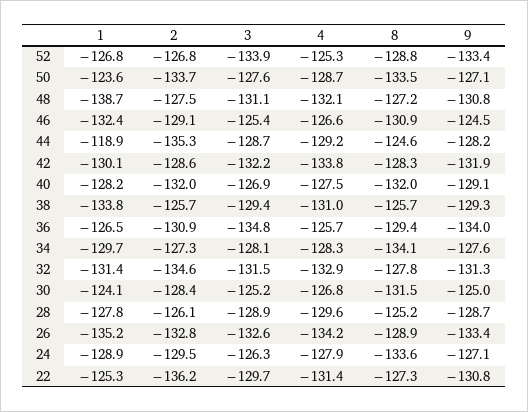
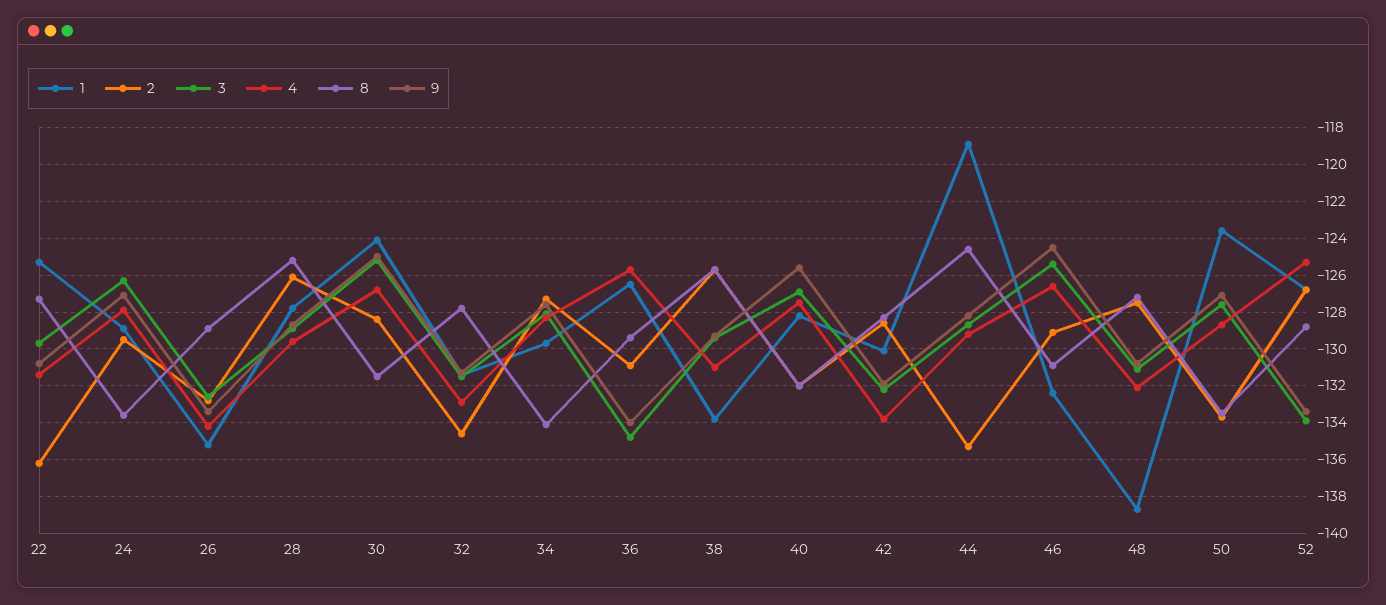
  {
    "1": {
      "52": -126.8,
      "50": -123.6,
      "48": -138.7,
      "46": -132.4,
      "44": -118.9,
      "42": -130.1,
      "40": -128.2,
      "38": -133.8,
      "36": -126.5,
      "34": -129.7,
      "32": -131.4,
      "30": -124.1,
      "28": -127.8,
      "26": -135.2,
      "24": -128.9,
      "22": -125.3
    },
    "2": {
      "52": -126.8,
      "50": -133.7,
      "48": -127.5,
      "46": -129.1,
      "44": -135.3,
      "42": -128.6,
      "40": -132,
      "38": -125.7,
      "36": -130.9,
      "34": -127.3,
      "32": -134.6,
      "30": -128.4,
      "28": -126.1,
      "26": -132.8,
      "24": -129.5,
      "22": -136.2
    },
    "3": {
      "52": -133.9,
      "50": -127.6,
      "48": -131.1,
      "46": -125.4,
      "44": -128.7,
      "42": -132.2,
      "40": -126.9,
      "38": -129.4,
      "36": -134.8,
      "34": -128.1,
      "32": -131.5,
      "30": -125.2,
      "28": -128.9,
      "26": -132.6,
      "24": -126.3,
      "22": -129.7
    },
    "4": {
      "52": -125.3,
      "50": -128.7,
      "48": -132.1,
      "46": -126.6,
      "44": -129.2,
      "42": -133.8,
      "40": -127.5,
      "38": -131,
      "36": -125.7,
      "34": -128.3,
      "32": -132.9,
      "30": -126.8,
      "28": -129.6,
      "26": -134.2,
      "24": -127.9,
      "22": -131.4
    },
    "8": {
      "52": -128.8,
      "50": -133.5,
      "48": -127.2,
      "46": -130.9,
      "44": -124.6,
      "42": -128.3,
      "40": -132,
      "38": -125.7,
      "36": -129.4,
      "34": -134.1,
      "32": -127.8,
      "30": -131.5,
      "28": -125.2,
      "26": -128.9,
      "24": -133.6,
      "22": -127.3
    },
    "9": {
      "52": -133.4,
      "50": -127.1,
      "48": -130.8,
      "46": -124.5,
      "44": -128.2,
      "42": -131.9,
-     "40": -129.1,
+     "40": -125.5,
      "38": -129.3,
      "36": -134,
      "34": -127.6,
      "32": -131.3,
      "30": -125,
      "28": -128.7,
      "26": -133.4,
      "24": -127.1,
      "22": -130.8
    }
  }

